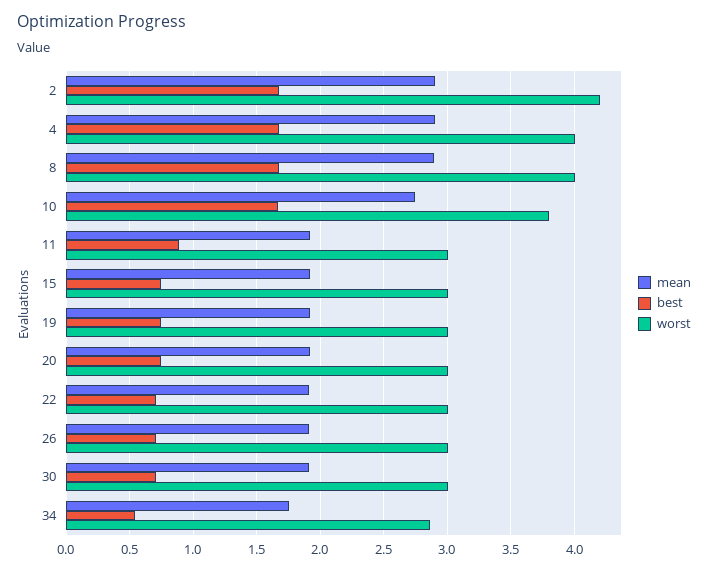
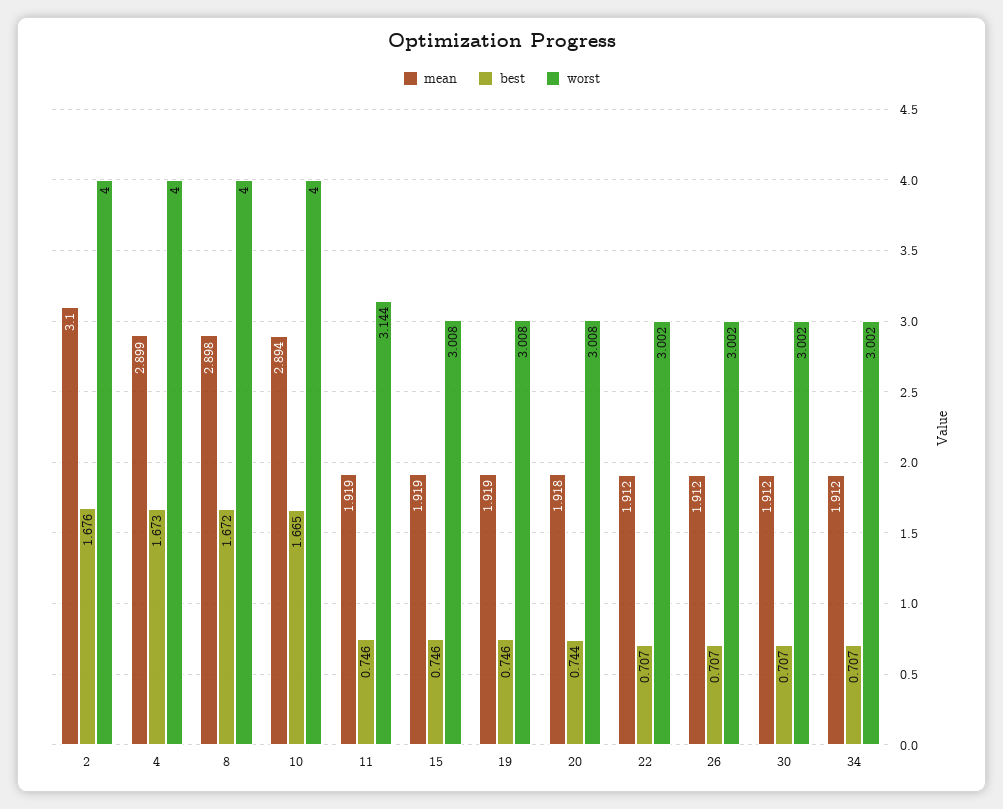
  {
    "mean": {
-     "2": 2.9,
+     "2": 3.1,
      "4": 2.899,
      "8": 2.898,
-     "10": 2.75,
+     "10": 2.894,
      "11": 1.919,
      "15": 1.919,
      "19": 1.919,
      "20": 1.918,
      "22": 1.912,
      "26": 1.912,
      "30": 1.912,
-     "34": 1.75
+     "34": 1.912
    },
    "best": {
      "2": 1.676,
      "4": 1.673,
      "8": 1.672,
      "10": 1.665,
-     "11": 0.9,
+     "11": 0.746,
      "15": 0.746,
      "19": 0.746,
      "20": 0.744,
      "22": 0.707,
      "26": 0.707,
      "30": 0.707,
-     "34": 0.55
+     "34": 0.707
    },
    "worst": {
-     "2": 4.2,
+     "2": 4,
      "4": 4,
      "8": 4,
-     "10": 3.8,
+     "10": 4,
-     "11": 3,
+     "11": 3.144,
      "15": 3.008,
      "19": 3.008,
      "20": 3.008,
      "22": 3.002,
      "26": 3.002,
      "30": 3.002,
-     "34": 2.85
+     "34": 3.002
    }
  }

